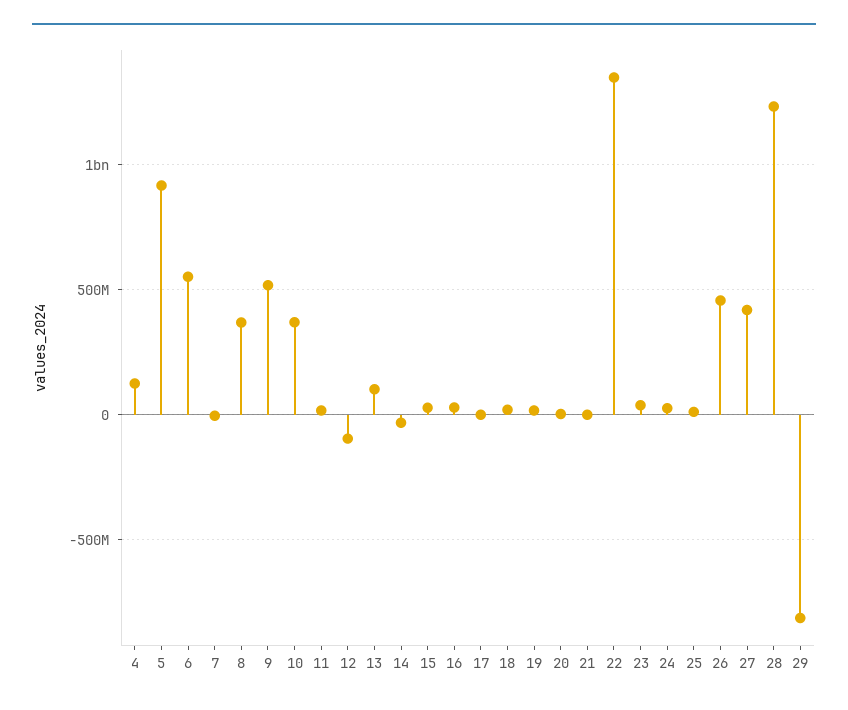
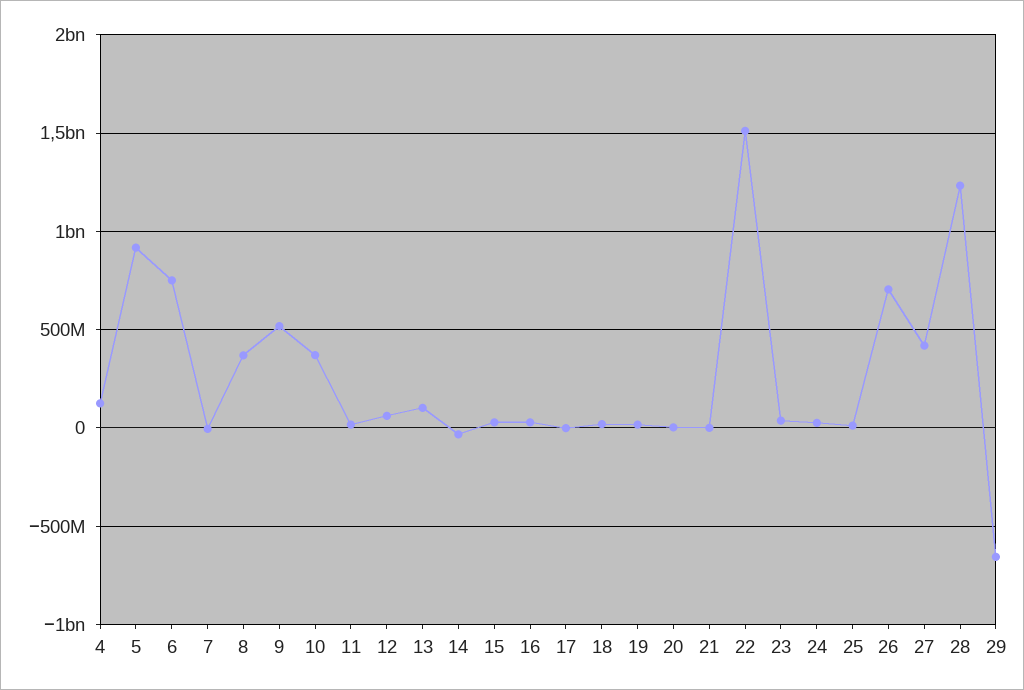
  {
    "4": 100000000,
    "5": 900000000,
-   "6": 550000000,
+   "6": 750000000,
    "7": 0,
    "8": 350000000,
    "9": 500000000,
    "10": 350000000,
    "11": 0,
-   "12": -100000000,
+   "12": 50000000,
    "13": 100000000,
    "14": -50000000,
    "15": 50000000,
    "16": 50000000,
    "17": 0,
    "18": 0,
    "19": 0,
    "20": 0,
    "21": 0,
-   "22": 1350000000,
+   "22": 1500000000,
    "23": 50000000,
    "24": 50000000,
    "25": 0,
-   "26": 450000000,
+   "26": 700000000,
    "27": 400000000,
    "28": 1250000000,
-   "29": -800000000
+   "29": -650000000
  }

